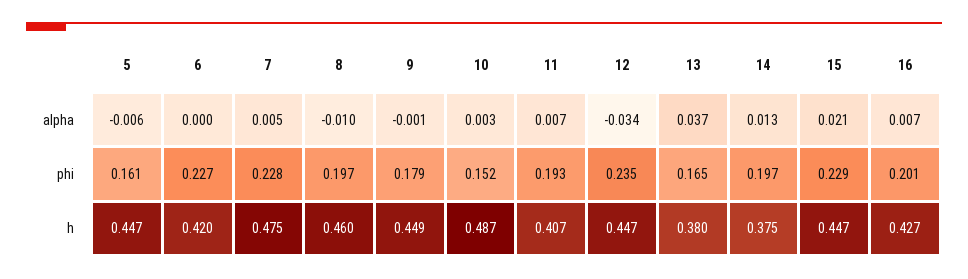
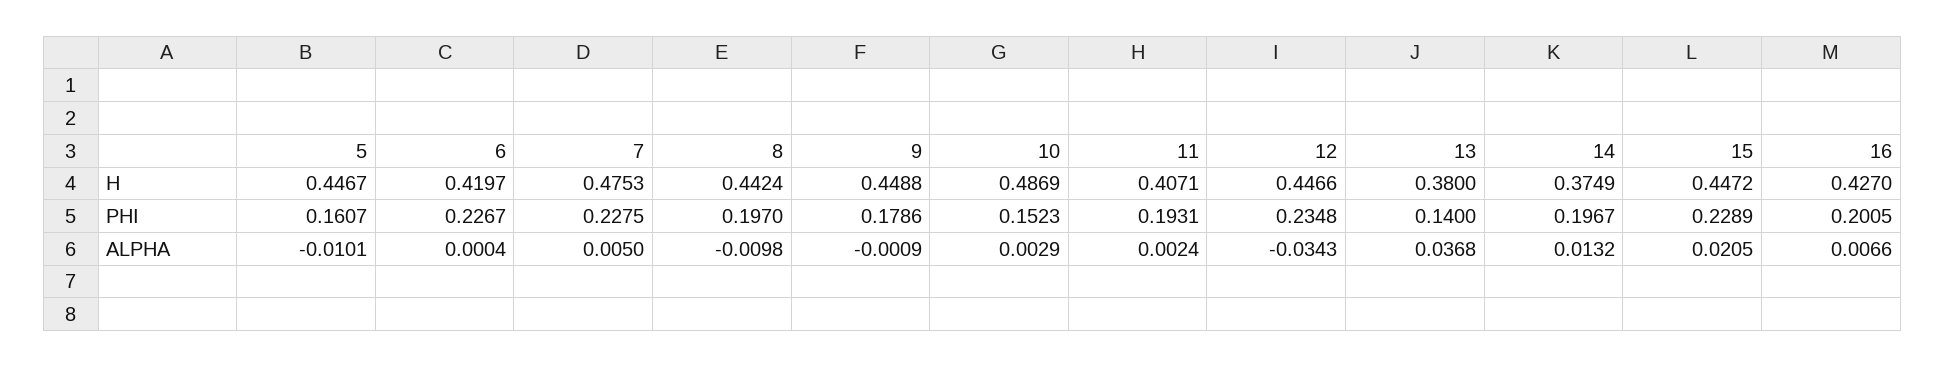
  {
    "5": {
-     "alpha": -0.006,
+     "alpha": -0.0101,
      "phi": 0.1607,
      "h": 0.4467
    },
    "6": {
      "alpha": 0.0004,
      "phi": 0.2267,
      "h": 0.4197
    },
    "7": {
      "alpha": 0.005,
      "phi": 0.2275,
      "h": 0.4753
    },
    "8": {
      "alpha": -0.0098,
      "phi": 0.197,
-     "h": 0.46
+     "h": 0.4424
    },
    "9": {
      "alpha": -0.0009,
      "phi": 0.1786,
      "h": 0.4488
    },
    "10": {
      "alpha": 0.0029,
      "phi": 0.1523,
      "h": 0.4869
    },
    "11": {
-     "alpha": 0.007,
+     "alpha": 0.0024,
      "phi": 0.1931,
      "h": 0.4071
    },
    "12": {
      "alpha": -0.0343,
      "phi": 0.2348,
      "h": 0.4466
    },
    "13": {
      "alpha": 0.0368,
-     "phi": 0.165,
+     "phi": 0.14,
      "h": 0.38
    },
    "14": {
      "alpha": 0.0132,
      "phi": 0.1967,
      "h": 0.3749
    },
    "15": {
      "alpha": 0.0205,
      "phi": 0.2289,
      "h": 0.4472
    },
    "16": {
      "alpha": 0.0066,
      "phi": 0.2005,
      "h": 0.427
    }
  }

